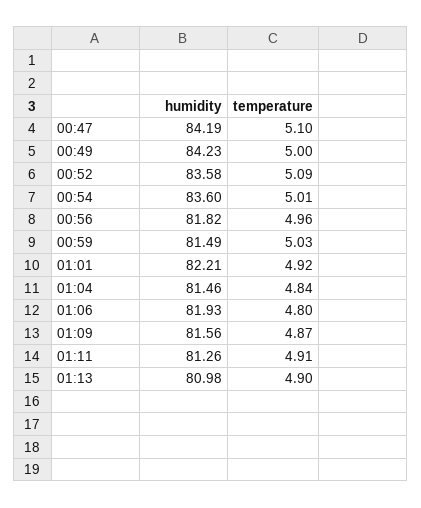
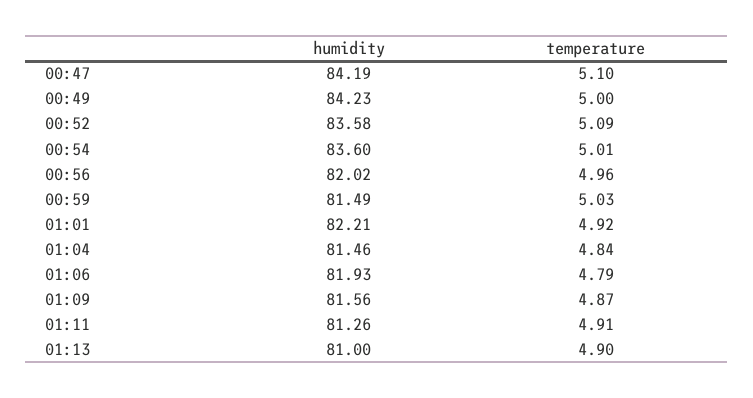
  {
    "humidity": {
      "00:47": 84.19,
      "00:49": 84.23,
      "00:52": 83.58,
      "00:54": 83.6,
-     "00:56": 81.82,
+     "00:56": 82.02,
      "00:59": 81.49,
      "01:01": 82.21,
      "01:04": 81.46,
      "01:06": 81.93,
      "01:09": 81.56,
      "01:11": 81.26,
-     "01:13": 80.98
+     "01:13": 81
    },
    "temperature": {
      "00:47": 5.1,
      "00:49": 5,
      "00:52": 5.09,
      "00:54": 5.01,
      "00:56": 4.96,
      "00:59": 5.03,
      "01:01": 4.92,
      "01:04": 4.84,
-     "01:06": 4.8,
+     "01:06": 4.79,
      "01:09": 4.87,
      "01:11": 4.91,
      "01:13": 4.9
    }
  }

